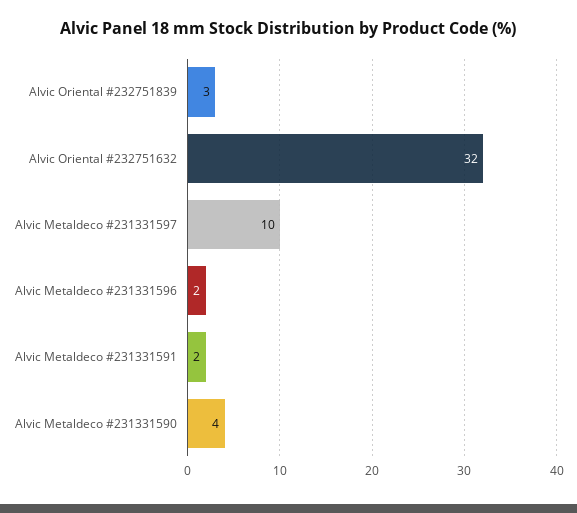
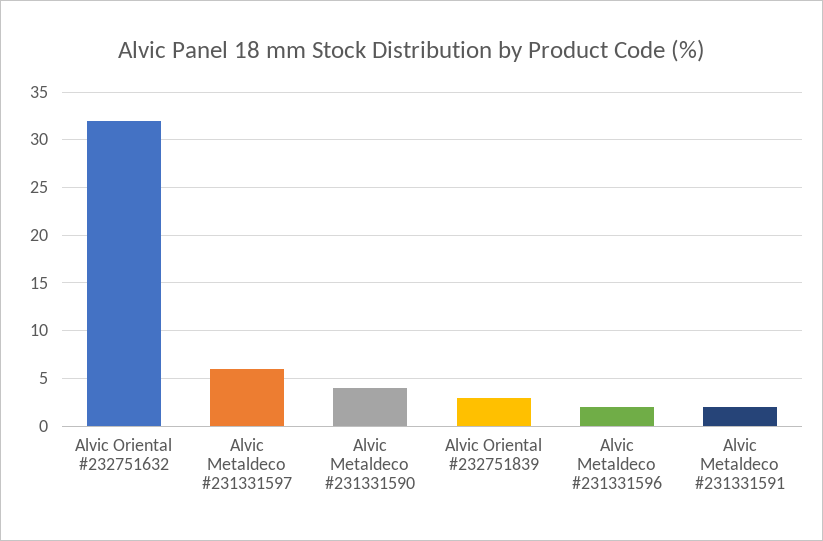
  {
    "Alvic Oriental #232751839": 3,
    "Alvic Oriental #232751632": 32,
-   "Alvic Metaldeco #231331597": 10,
+   "Alvic Metaldeco #231331597": 6,
    "Alvic Metaldeco #231331596": 2,
    "Alvic Metaldeco #231331591": 2,
    "Alvic Metaldeco #231331590": 4
  }

